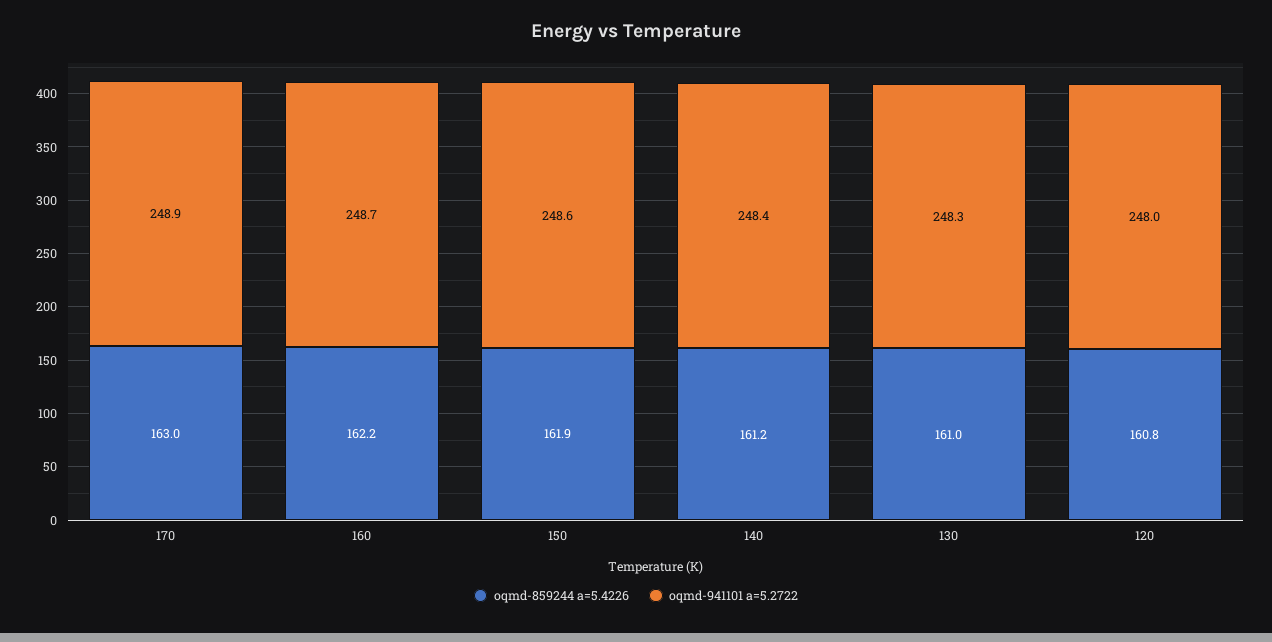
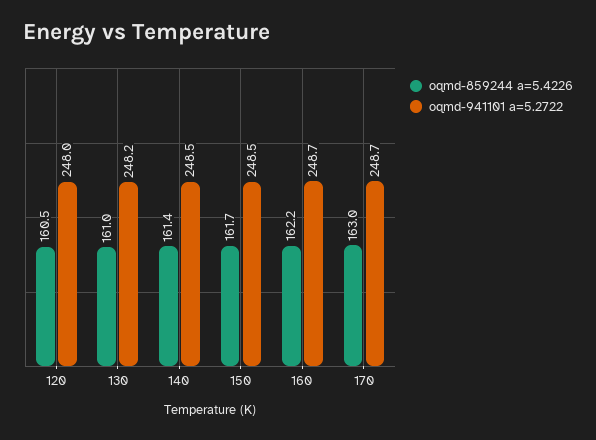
  {
    "oqmd-859244 a=5.4226": {
      "170": 163,
      "160": 162.2,
-     "150": 161.9,
+     "150": 161.7,
-     "140": 161.2,
+     "140": 161.4,
      "130": 161,
-     "120": 160.8
+     "120": 160.5
    },
    "oqmd-941101 a=5.2722": {
-     "170": 248.9,
+     "170": 248.7,
      "160": 248.7,
-     "150": 248.6,
+     "150": 248.5,
-     "140": 248.4,
+     "140": 248.5,
-     "130": 248.3,
+     "130": 248.2,
      "120": 248
    }
  }

